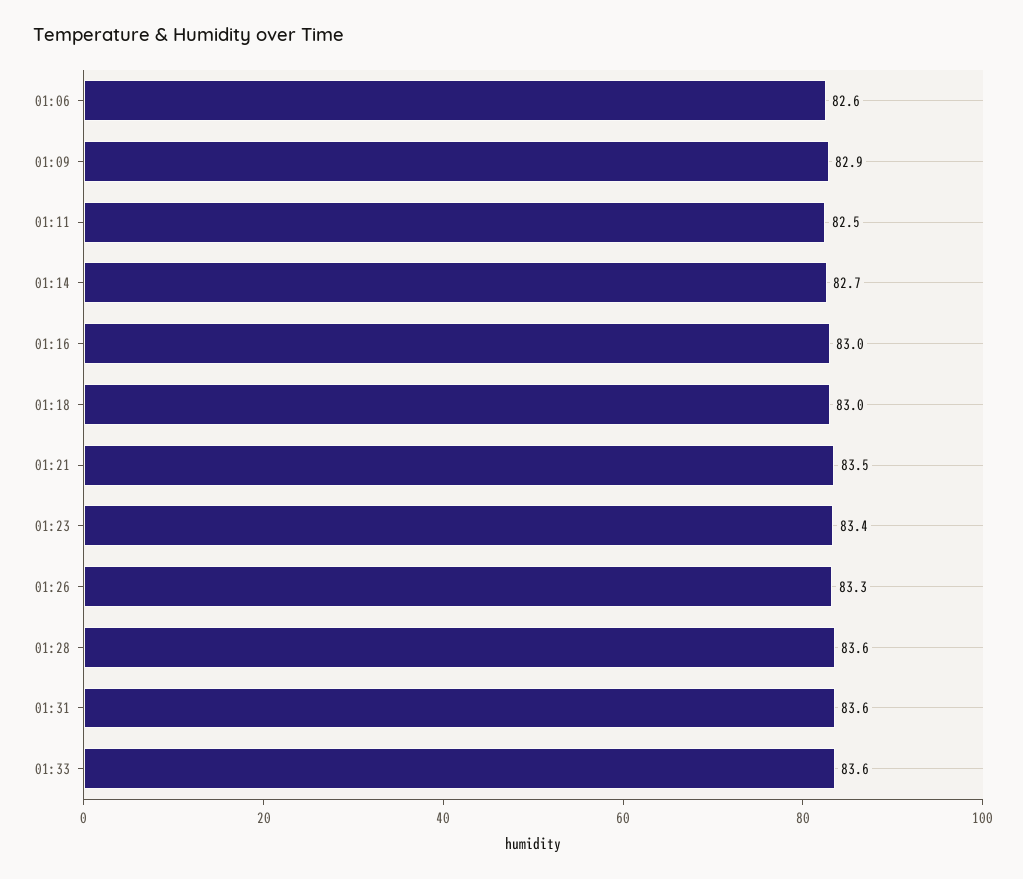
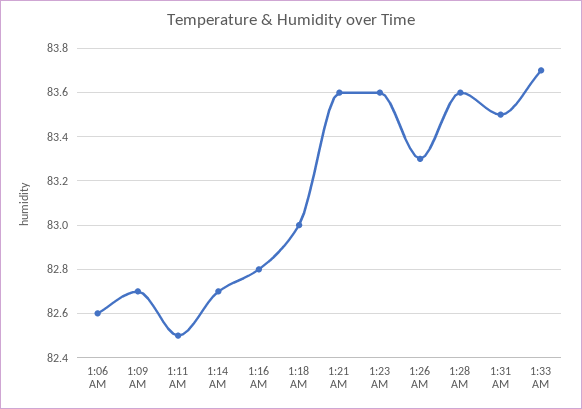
  {
    "01:06": 82.6,
-   "01:09": 82.9,
+   "01:09": 82.7,
    "01:11": 82.5,
    "01:14": 82.7,
-   "01:16": 83,
+   "01:16": 82.8,
    "01:18": 83,
-   "01:21": 83.5,
+   "01:21": 83.6,
-   "01:23": 83.4,
+   "01:23": 83.6,
    "01:26": 83.3,
    "01:28": 83.6,
-   "01:31": 83.6,
+   "01:31": 83.5,
-   "01:33": 83.6
+   "01:33": 83.7
  }

